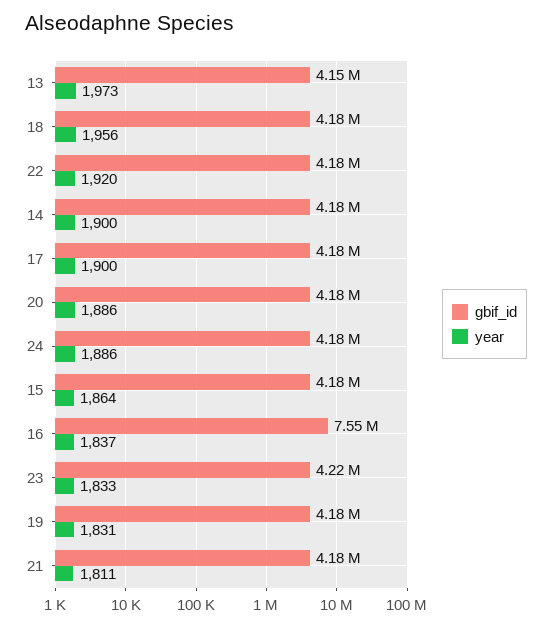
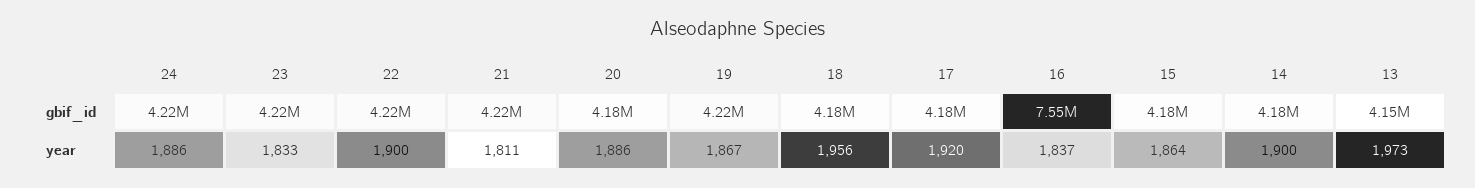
  {
    "gbif_id": {
      "13": 4150000,
      "18": 4180000,
-     "22": 4180000,
+     "22": 4220000,
      "14": 4180000,
      "17": 4180000,
      "20": 4180000,
-     "24": 4180000,
+     "24": 4220000,
      "15": 4180000,
      "16": 7550000,
      "23": 4220000,
-     "19": 4180000,
+     "19": 4220000,
-     "21": 4180000
+     "21": 4220000
    },
    "year": {
      "13": 1973,
      "18": 1956,
-     "22": 1920,
+     "22": 1900,
      "14": 1900,
-     "17": 1900,
+     "17": 1920,
      "20": 1886,
      "24": 1886,
      "15": 1864,
      "16": 1837,
      "23": 1833,
-     "19": 1831,
+     "19": 1867,
      "21": 1811
    }
  }

